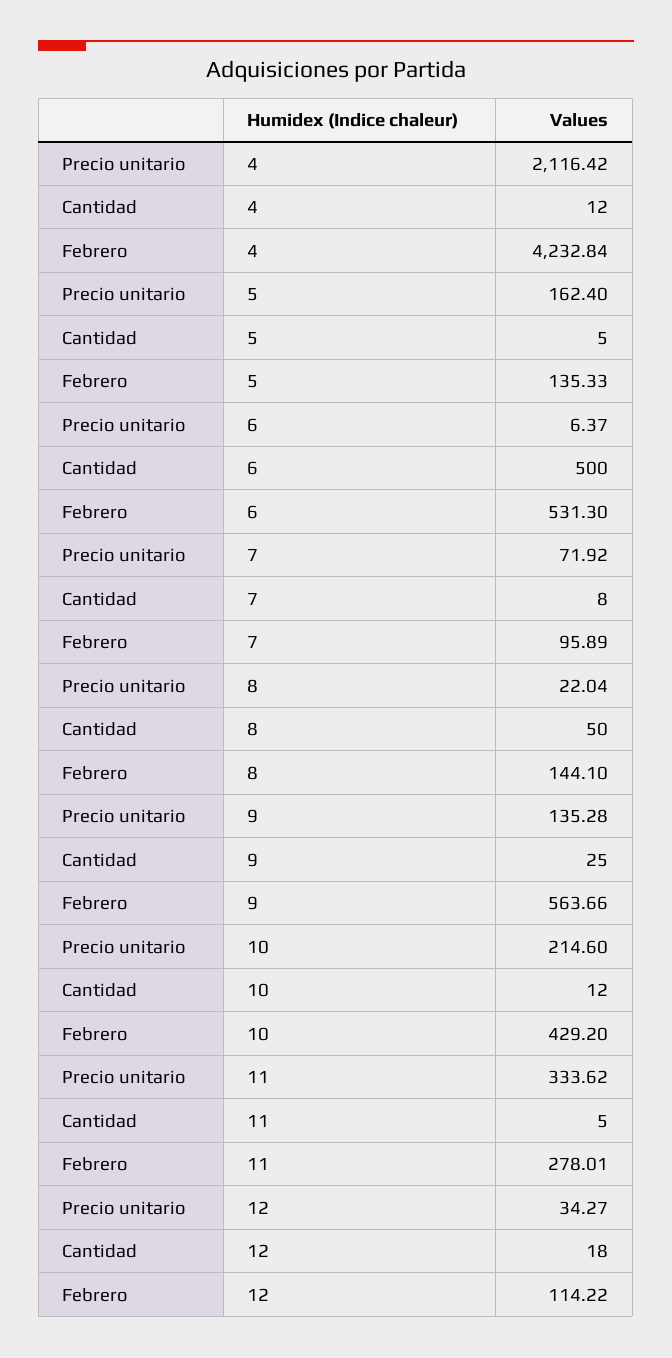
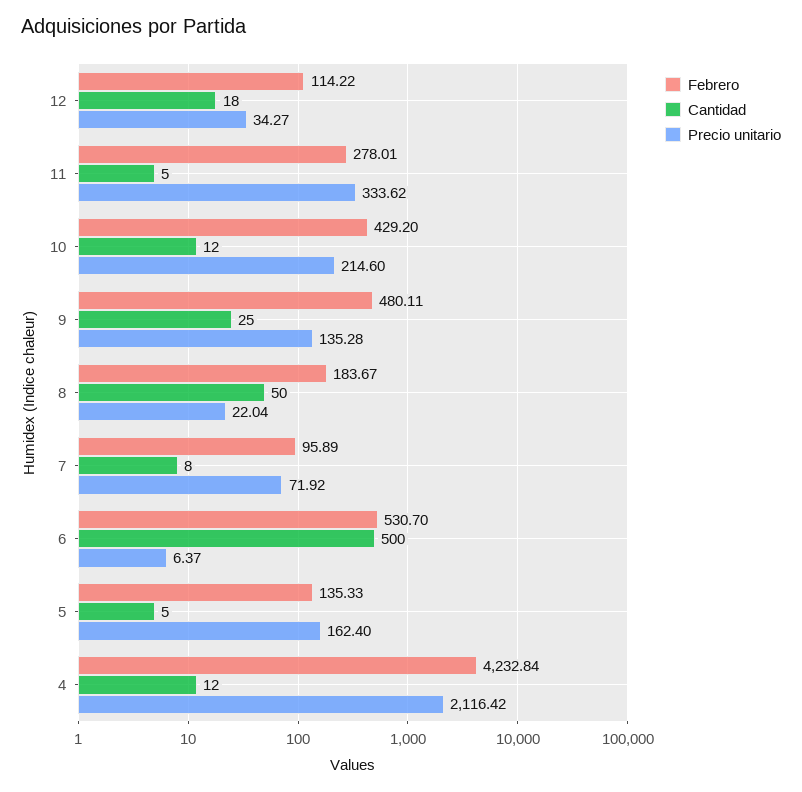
  {
    "Precio unitario": {
      "4": 2116.42,
      "5": 162.4,
      "6": 6.37,
      "7": 71.92,
      "8": 22.04,
      "9": 135.28,
      "10": 214.6,
      "11": 333.62,
      "12": 34.27
    },
    "Cantidad": {
      "4": 12,
      "5": 5,
      "6": 500,
      "7": 8,
      "8": 50,
      "9": 25,
      "10": 12,
      "11": 5,
      "12": 18
    },
    "Febrero": {
      "4": 4232.84,
      "5": 135.33,
-     "6": 531.3,
+     "6": 530.7,
      "7": 95.89,
-     "8": 144.1,
+     "8": 183.67,
-     "9": 563.66,
+     "9": 480.11,
      "10": 429.2,
      "11": 278.01,
      "12": 114.22
    }
  }

